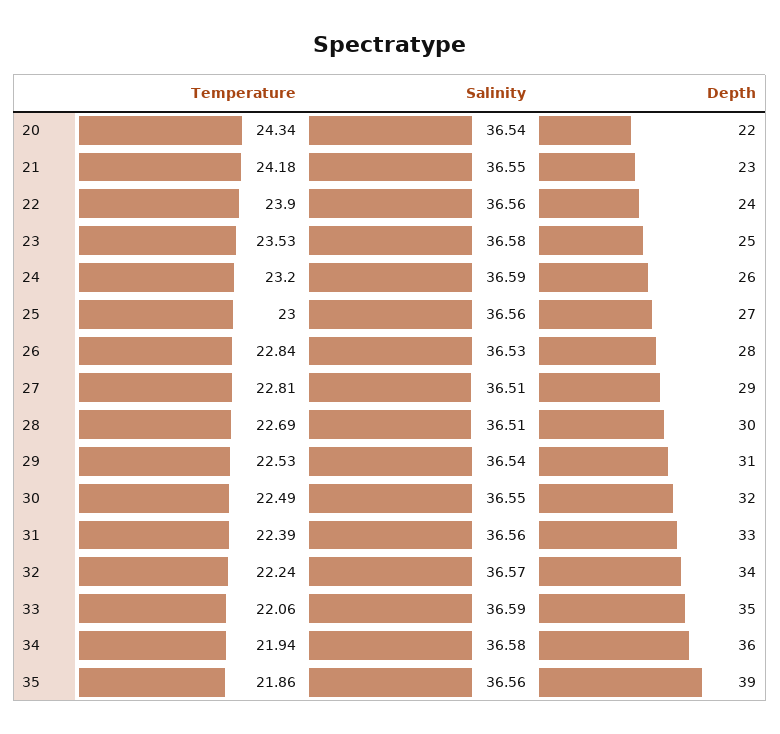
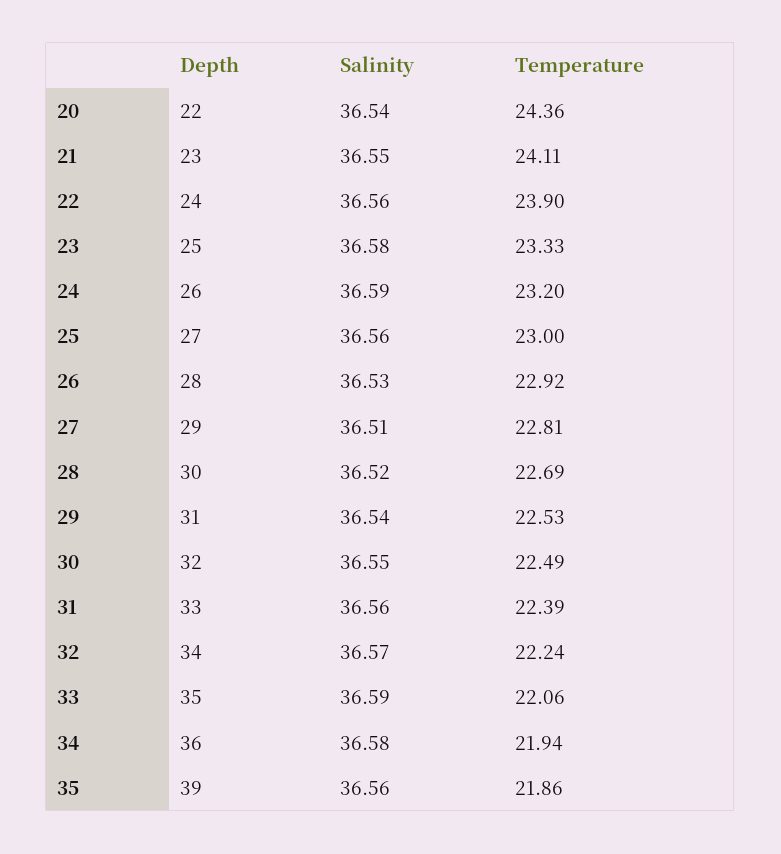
  {
    "Temperature": {
-     "20": 24.34,
+     "20": 24.36,
-     "21": 24.18,
+     "21": 24.11,
      "22": 23.9,
-     "23": 23.53,
+     "23": 23.33,
      "24": 23.2,
      "25": 23,
-     "26": 22.84,
+     "26": 22.92,
      "27": 22.81,
      "28": 22.69,
      "29": 22.53,
      "30": 22.49,
      "31": 22.39,
      "32": 22.24,
      "33": 22.06,
      "34": 21.94,
      "35": 21.86
    },
    "Salinity": {
      "20": 36.54,
      "21": 36.55,
      "22": 36.56,
      "23": 36.58,
      "24": 36.59,
      "25": 36.56,
      "26": 36.53,
      "27": 36.51,
-     "28": 36.51,
+     "28": 36.52,
      "29": 36.54,
      "30": 36.55,
      "31": 36.56,
      "32": 36.57,
      "33": 36.59,
      "34": 36.58,
      "35": 36.56
    },
    "Depth": {
      "20": 22,
      "21": 23,
      "22": 24,
      "23": 25,
      "24": 26,
      "25": 27,
      "26": 28,
      "27": 29,
      "28": 30,
      "29": 31,
      "30": 32,
      "31": 33,
      "32": 34,
      "33": 35,
      "34": 36,
      "35": 39
    }
  }

